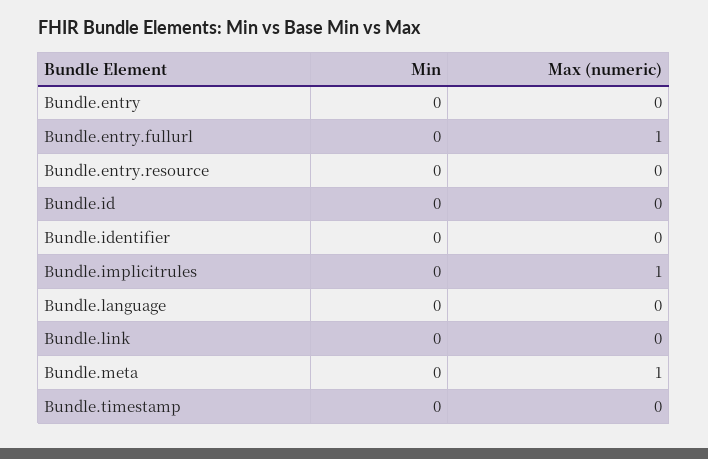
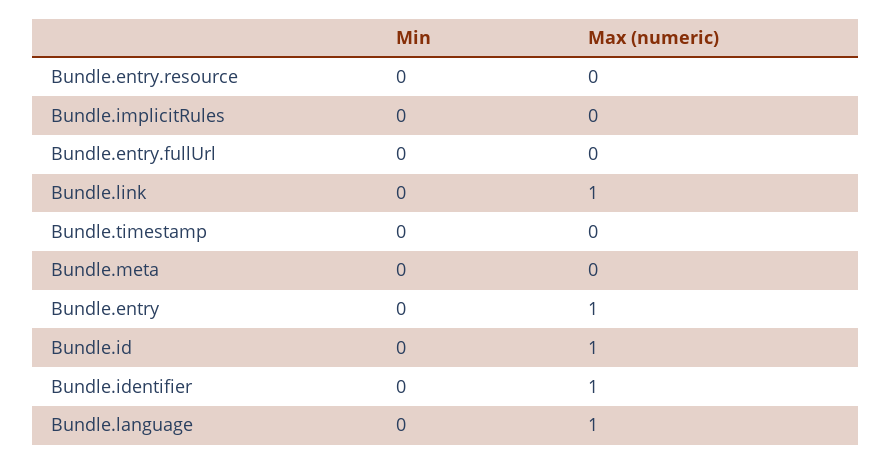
  {
    "Min": {
      "Bundle.entry": 0,
      "Bundle.entry.fullurl": 0,
      "Bundle.entry.resource": 0,
      "Bundle.id": 0,
      "Bundle.identifier": 0,
      "Bundle.implicitrules": 0,
      "Bundle.language": 0,
      "Bundle.link": 0,
      "Bundle.meta": 0,
      "Bundle.timestamp": 0
    },
    "Max (numeric)": {
-     "Bundle.entry": 0,
+     "Bundle.entry": 1,
-     "Bundle.entry.fullurl": 1,
+     "Bundle.entry.fullurl": 0,
      "Bundle.entry.resource": 0,
-     "Bundle.id": 0,
+     "Bundle.id": 1,
-     "Bundle.identifier": 0,
+     "Bundle.identifier": 1,
-     "Bundle.implicitrules": 1,
+     "Bundle.implicitrules": 0,
-     "Bundle.language": 0,
+     "Bundle.language": 1,
-     "Bundle.link": 0,
+     "Bundle.link": 1,
-     "Bundle.meta": 1,
+     "Bundle.meta": 0,
      "Bundle.timestamp": 0
    }
  }

